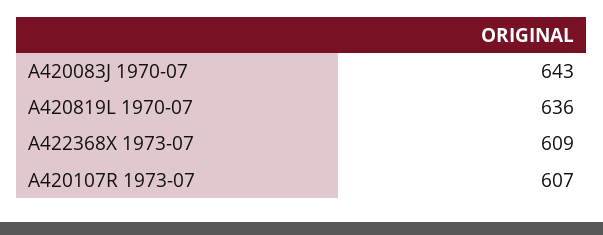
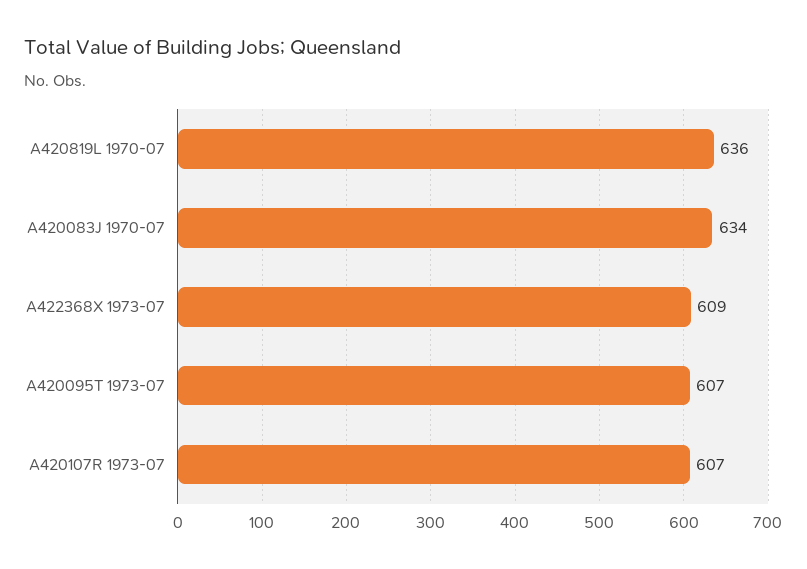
  {
-   "A420083J 1970-07": 643,
+   "A420083J 1970-07": 634,
    "A420819L 1970-07": 636,
    "A422368X 1973-07": 609,
-   "A420107R 1973-07": 607
+   "A420107R 1973-07": 607,
+   "A420095T 1973-07": 607
  }

